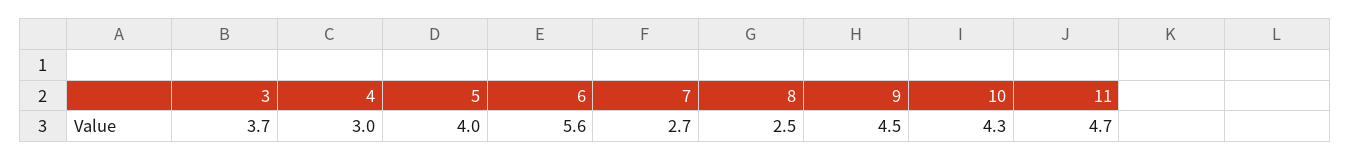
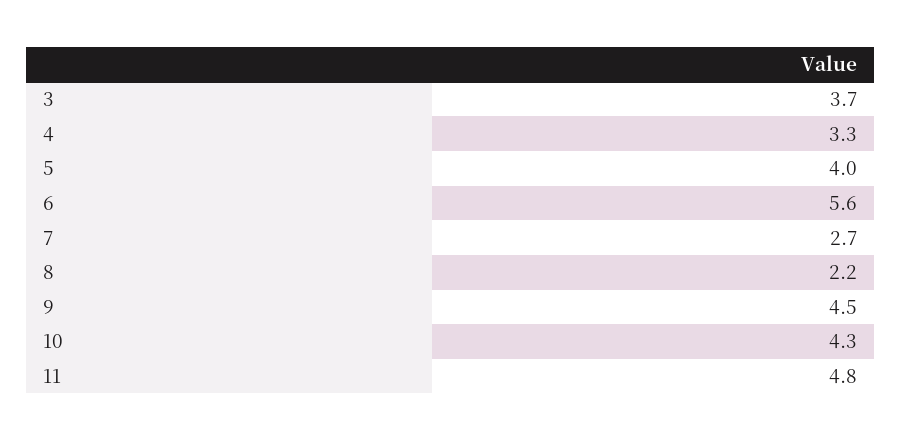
  {
    "3": 3.7,
-   "4": 3,
+   "4": 3.3,
    "5": 4,
    "6": 5.6,
    "7": 2.7,
-   "8": 2.5,
+   "8": 2.2,
    "9": 4.5,
    "10": 4.3,
-   "11": 4.7
+   "11": 4.8
  }

